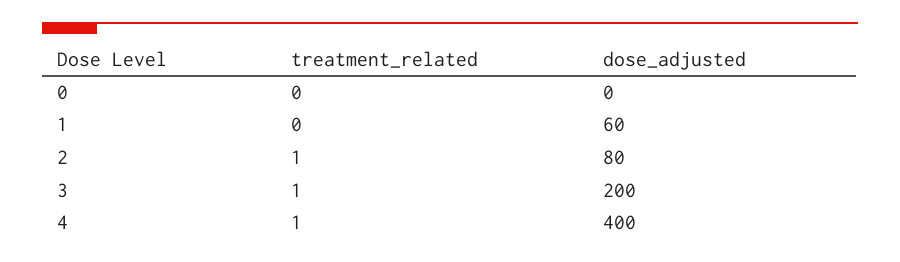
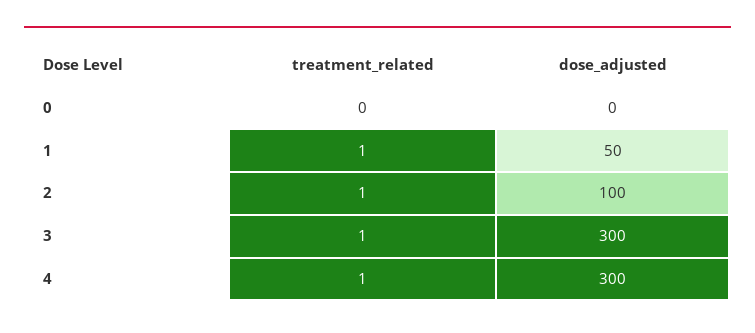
  {
    "treatment_related": {
      "0": 0,
-     "1": 0,
+     "1": 1,
      "2": 1,
      "3": 1,
      "4": 1
    },
    "dose_adjusted": {
      "0": 0,
-     "1": 60,
+     "1": 50,
-     "2": 80,
+     "2": 100,
-     "3": 200,
+     "3": 300,
-     "4": 400
+     "4": 300
    }
  }

